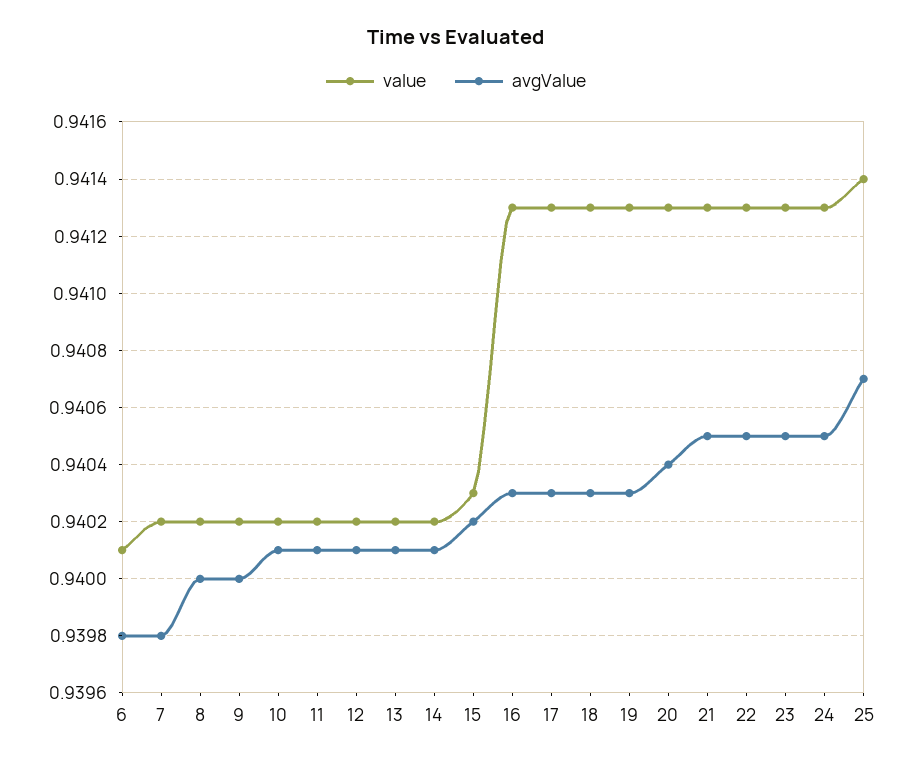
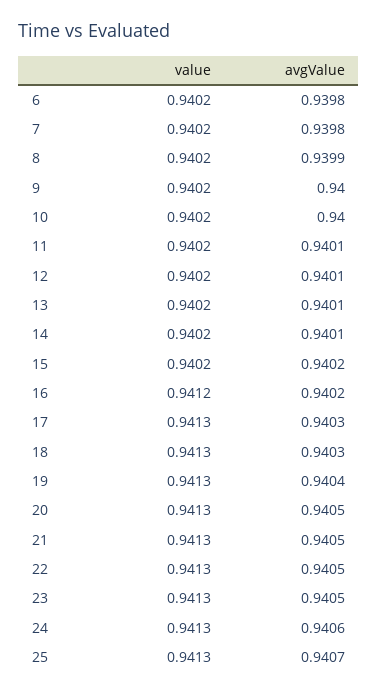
  {
    "value": {
-     "6": 0.9401,
+     "6": 0.9402,
      "7": 0.9402,
      "8": 0.9402,
      "9": 0.9402,
      "10": 0.9402,
      "11": 0.9402,
      "12": 0.9402,
      "13": 0.9402,
      "14": 0.9402,
-     "15": 0.9403,
+     "15": 0.9402,
-     "16": 0.9413,
+     "16": 0.9412,
      "17": 0.9413,
      "18": 0.9413,
      "19": 0.9413,
      "20": 0.9413,
      "21": 0.9413,
      "22": 0.9413,
      "23": 0.9413,
      "24": 0.9413,
-     "25": 0.9414
+     "25": 0.9413
    },
    "avgValue": {
      "6": 0.9398,
      "7": 0.9398,
-     "8": 0.94,
+     "8": 0.9399,
      "9": 0.94,
-     "10": 0.9401,
+     "10": 0.94,
      "11": 0.9401,
      "12": 0.9401,
      "13": 0.9401,
      "14": 0.9401,
      "15": 0.9402,
-     "16": 0.9403,
+     "16": 0.9402,
      "17": 0.9403,
      "18": 0.9403,
-     "19": 0.9403,
+     "19": 0.9404,
-     "20": 0.9404,
+     "20": 0.9405,
      "21": 0.9405,
      "22": 0.9405,
      "23": 0.9405,
-     "24": 0.9405,
+     "24": 0.9406,
      "25": 0.9407
    }
  }

